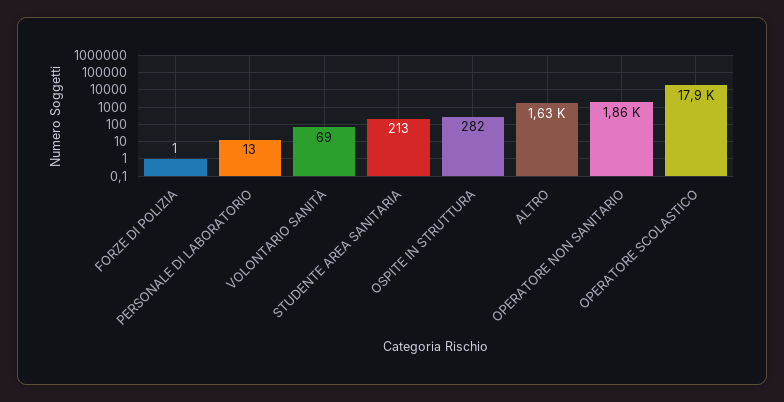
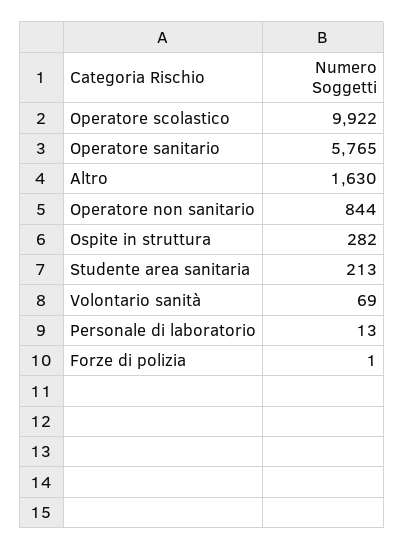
  {
    "FORZE DI POLIZIA": 1,
    "PERSONALE DI LABORATORIO": 13,
    "VOLONTARIO SANITÀ": 69,
    "STUDENTE AREA SANITARIA": 213,
    "OSPITE IN STRUTTURA": 282,
    "ALTRO": 1630,
-   "OPERATORE NON SANITARIO": 1860,
+   "OPERATORE NON SANITARIO": 844,
-   "OPERATORE SCOLASTICO": 17900
+   "OPERATORE SCOLASTICO": 9922,
+   "Operatore sanitario": 5765
  }

